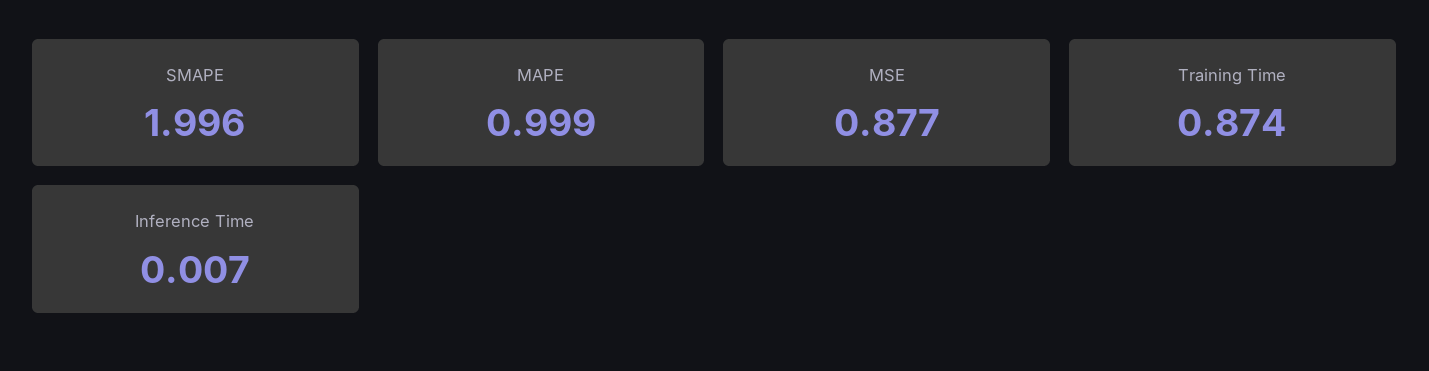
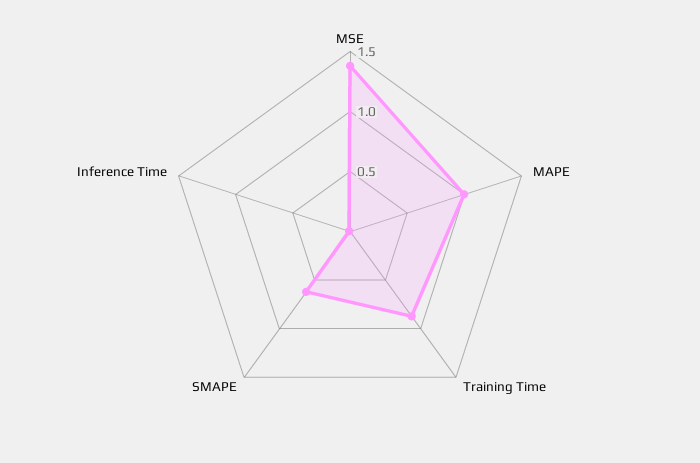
  {
-   "SMAPE": 1.996,
+   "SMAPE": 0.6,
    "MAPE": 0.999,
-   "MSE": 0.877,
+   "MSE": 1.4,
    "Training Time": 0.874,
    "Inference Time": 0.007
  }

